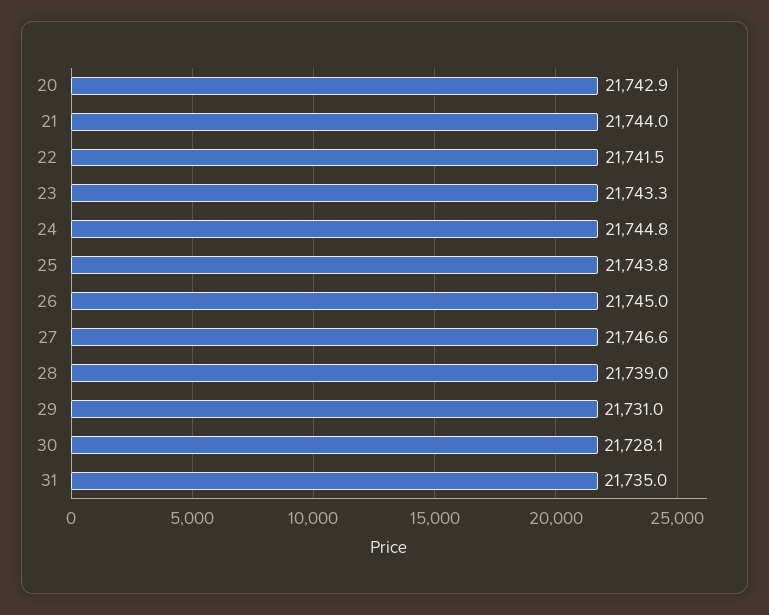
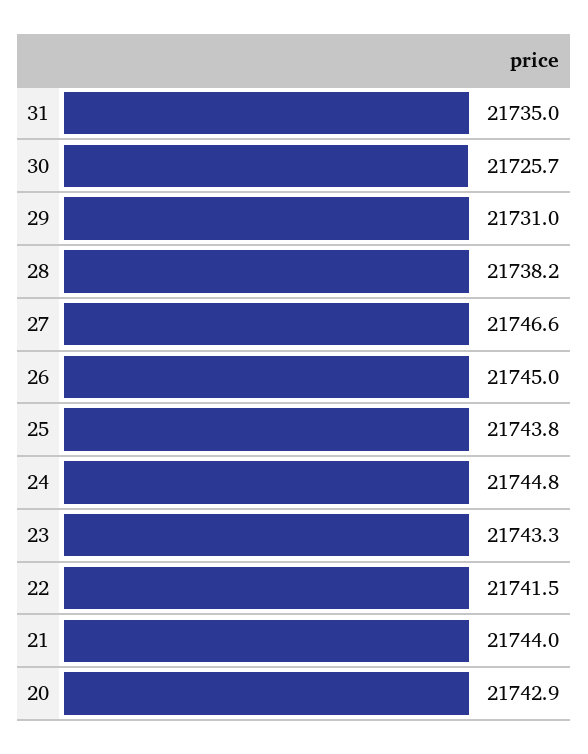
  {
    "20": 21742.9,
    "21": 21744,
    "22": 21741.5,
    "23": 21743.3,
    "24": 21744.8,
    "25": 21743.8,
    "26": 21745,
    "27": 21746.6,
-   "28": 21739,
+   "28": 21738.2,
    "29": 21731,
-   "30": 21728.1,
+   "30": 21725.7,
    "31": 21735
  }

